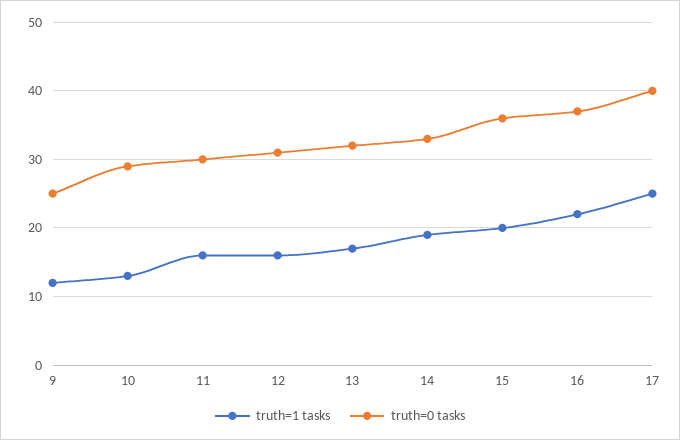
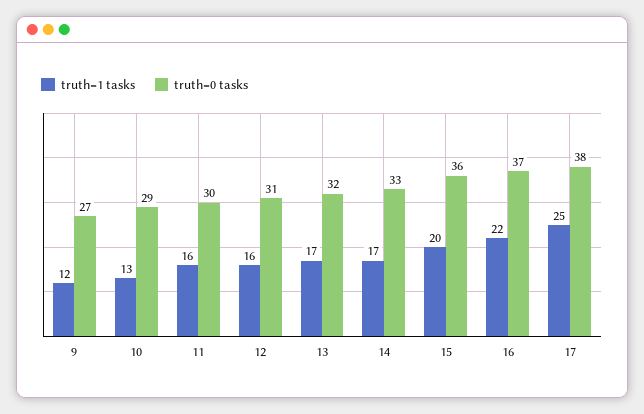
  {
    "truth=1 tasks": {
      "9": 12,
      "10": 13,
      "11": 16,
      "12": 16,
      "13": 17,
-     "14": 19,
+     "14": 17,
      "15": 20,
      "16": 22,
      "17": 25
    },
    "truth=0 tasks": {
-     "9": 25,
+     "9": 27,
      "10": 29,
      "11": 30,
      "12": 31,
      "13": 32,
      "14": 33,
      "15": 36,
      "16": 37,
-     "17": 40
+     "17": 38
    }
  }

